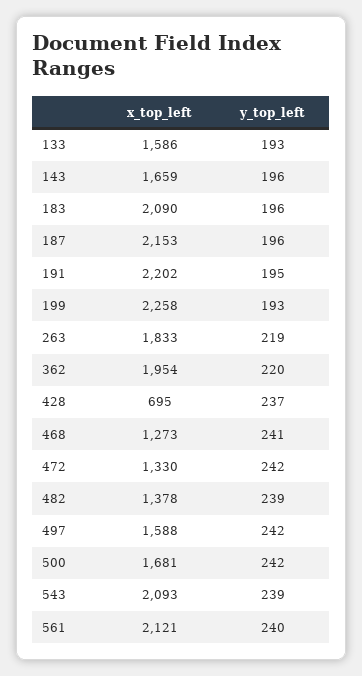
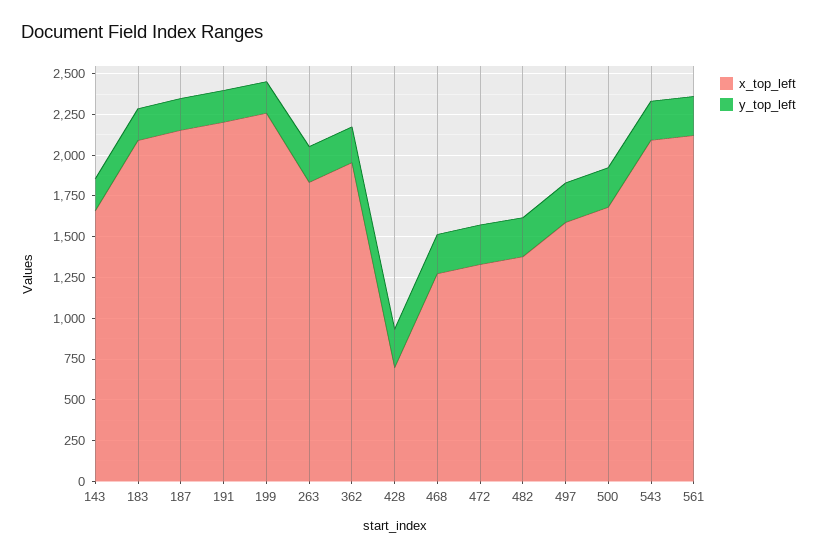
  {
    "x_top_left": {
-     "133": 1586,
      "143": 1659,
      "183": 2090,
      "187": 2153,
      "191": 2202,
      "199": 2258,
      "263": 1833,
      "362": 1954,
      "428": 695,
      "468": 1273,
      "472": 1330,
      "482": 1378,
      "497": 1588,
      "500": 1681,
      "543": 2093,
      "561": 2121
    },
    "y_top_left": {
-     "133": 193,
      "143": 196,
      "183": 196,
      "187": 196,
      "191": 195,
      "199": 193,
      "263": 219,
      "362": 220,
      "428": 237,
      "468": 241,
      "472": 242,
      "482": 239,
      "497": 242,
      "500": 242,
      "543": 239,
      "561": 240
    }
  }

